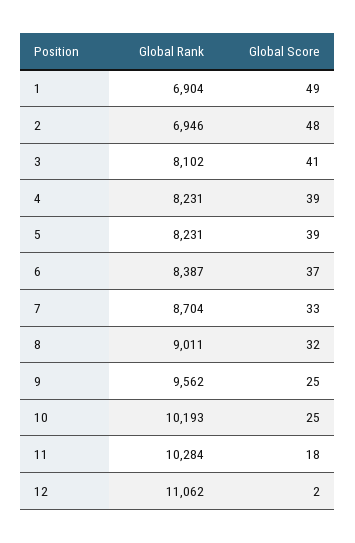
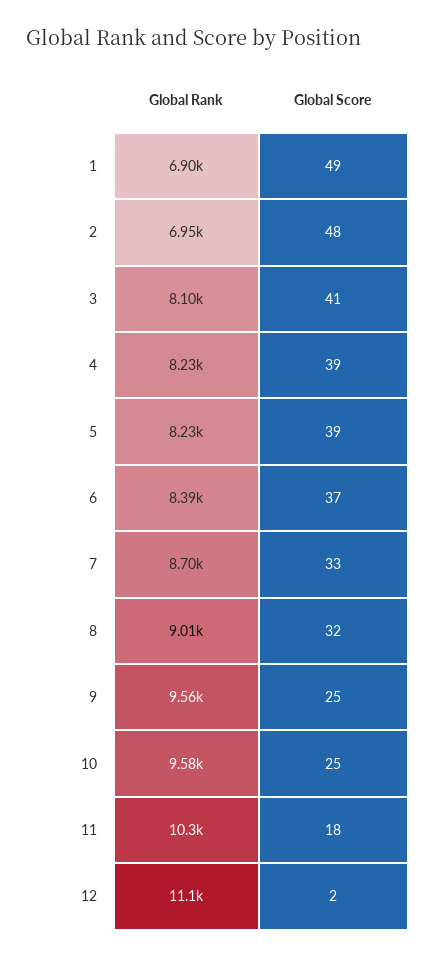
  {
    "Global Rank": {
      "1": 6904,
      "2": 6946,
      "3": 8102,
      "4": 8231,
      "5": 8231,
      "6": 8387,
      "7": 8704,
      "8": 9011,
      "9": 9562,
-     "10": 10193,
+     "10": 9580,
      "11": 10284,
      "12": 11062
    },
    "Global Score": {
      "1": 49,
      "2": 48,
      "3": 41,
      "4": 39,
      "5": 39,
      "6": 37,
      "7": 33,
      "8": 32,
      "9": 25,
      "10": 25,
      "11": 18,
      "12": 2
    }
  }

